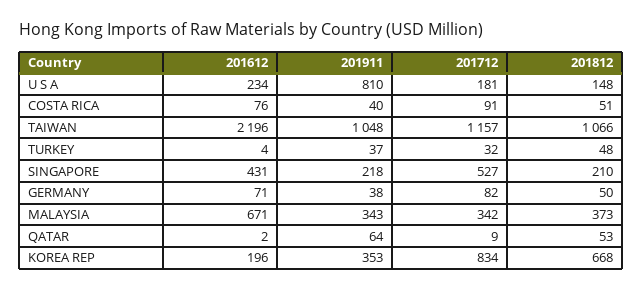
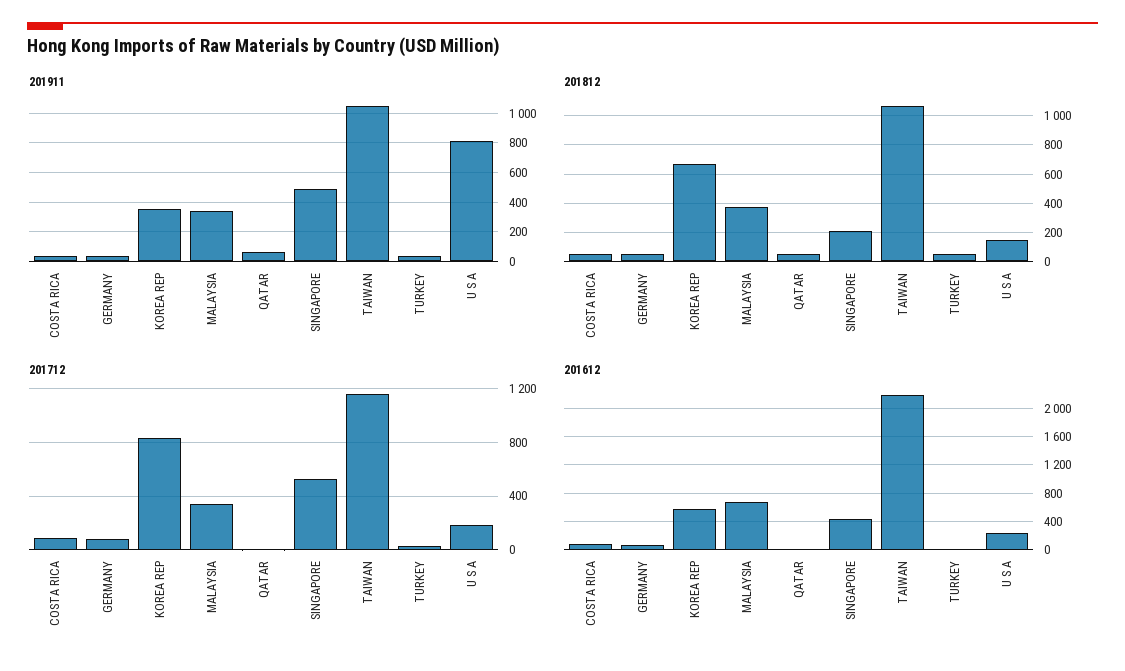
  {
    "201612": {
      "U S A": 234,
      "COSTA RICA": 76,
      "TAIWAN": 2196,
      "TURKEY": 4,
      "SINGAPORE": 431,
      "GERMANY": 71,
      "MALAYSIA": 671,
      "QATAR": 2,
-     "KOREA REP": 196
+     "KOREA REP": 600
    },
    "201911": {
      "U S A": 810,
      "COSTA RICA": 40,
      "TAIWAN": 1048,
      "TURKEY": 37,
-     "SINGAPORE": 218,
+     "SINGAPORE": 500,
      "GERMANY": 38,
      "MALAYSIA": 343,
      "QATAR": 64,
      "KOREA REP": 353
    },
    "201712": {
      "U S A": 181,
      "COSTA RICA": 91,
      "TAIWAN": 1157,
      "TURKEY": 32,
      "SINGAPORE": 527,
      "GERMANY": 82,
      "MALAYSIA": 342,
      "QATAR": 9,
      "KOREA REP": 834
    },
    "201812": {
      "U S A": 148,
      "COSTA RICA": 51,
      "TAIWAN": 1066,
      "TURKEY": 48,
      "SINGAPORE": 210,
      "GERMANY": 50,
      "MALAYSIA": 373,
      "QATAR": 53,
      "KOREA REP": 668
    }
  }

